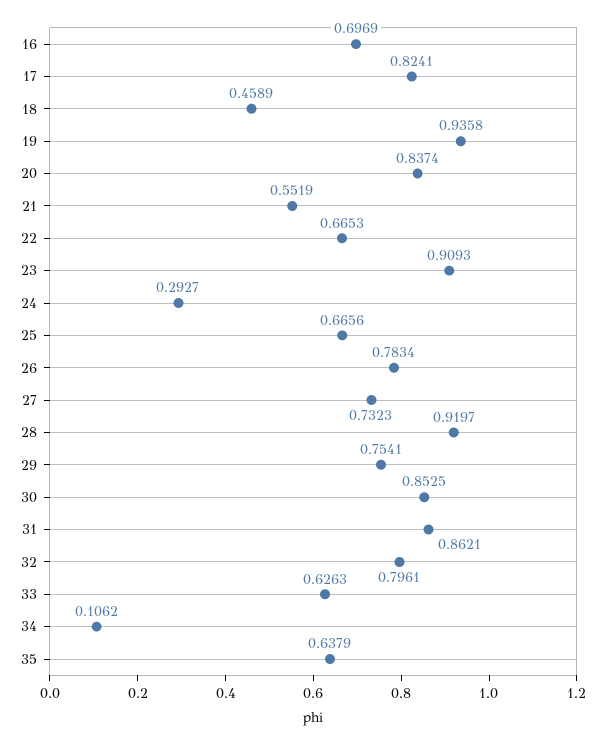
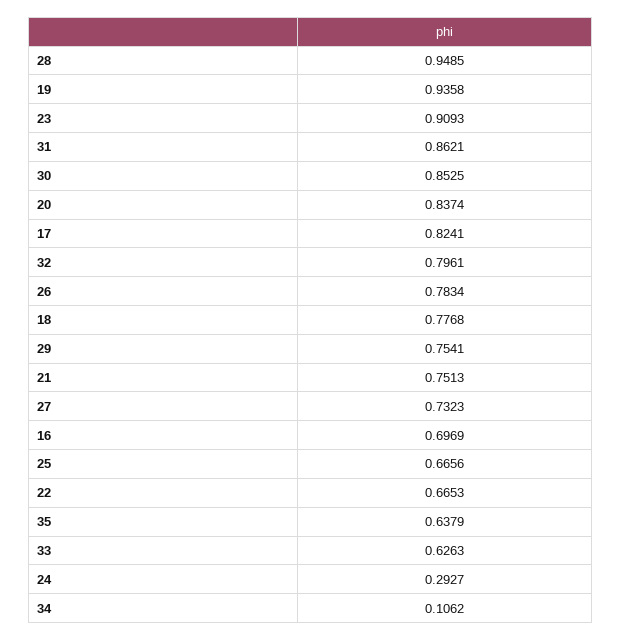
  {
    "16": 0.6969,
    "17": 0.8241,
-   "18": 0.4589,
+   "18": 0.7768,
    "19": 0.9358,
    "20": 0.8374,
-   "21": 0.5519,
+   "21": 0.7513,
    "22": 0.6653,
    "23": 0.9093,
    "24": 0.2927,
    "25": 0.6656,
    "26": 0.7834,
    "27": 0.7323,
-   "28": 0.9197,
+   "28": 0.9485,
    "29": 0.7541,
    "30": 0.8525,
    "31": 0.8621,
    "32": 0.7961,
    "33": 0.6263,
    "34": 0.1062,
    "35": 0.6379
  }

